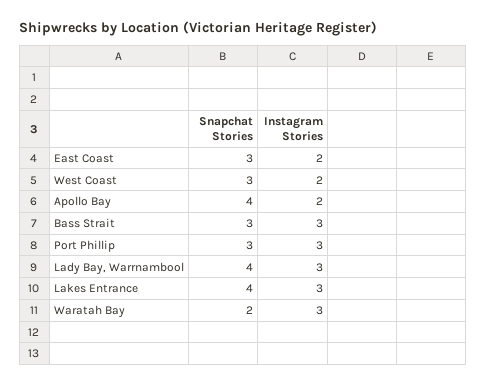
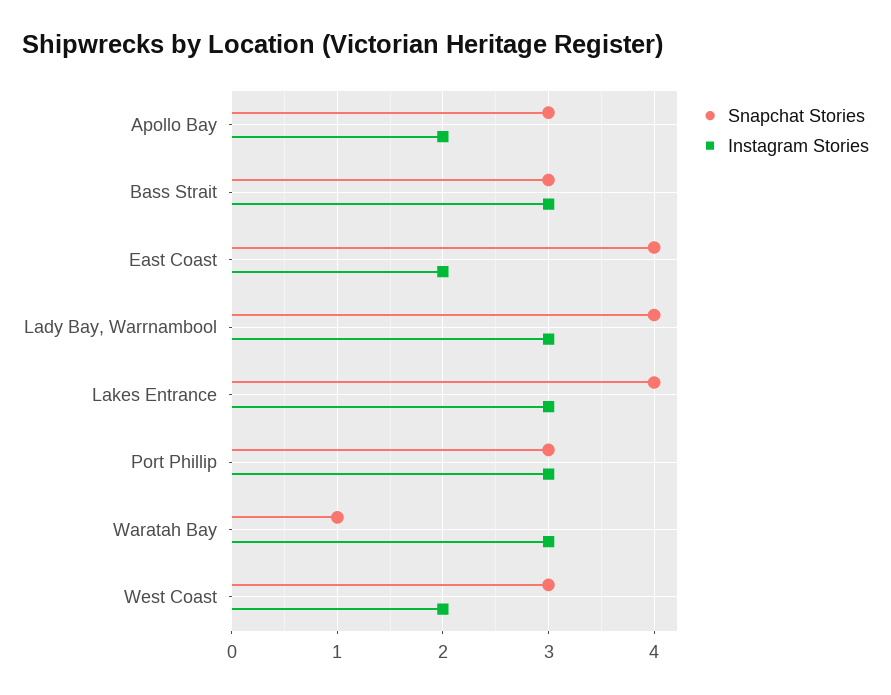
  {
    "Snapchat Stories": {
-     "East Coast": 3,
+     "East Coast": 4,
      "West Coast": 3,
-     "Apollo Bay": 4,
+     "Apollo Bay": 3,
      "Bass Strait": 3,
      "Port Phillip": 3,
      "Lady Bay, Warrnambool": 4,
      "Lakes Entrance": 4,
-     "Waratah Bay": 2
+     "Waratah Bay": 1
    },
    "Instagram Stories": {
      "East Coast": 2,
      "West Coast": 2,
      "Apollo Bay": 2,
      "Bass Strait": 3,
      "Port Phillip": 3,
      "Lady Bay, Warrnambool": 3,
      "Lakes Entrance": 3,
      "Waratah Bay": 3
    }
  }

